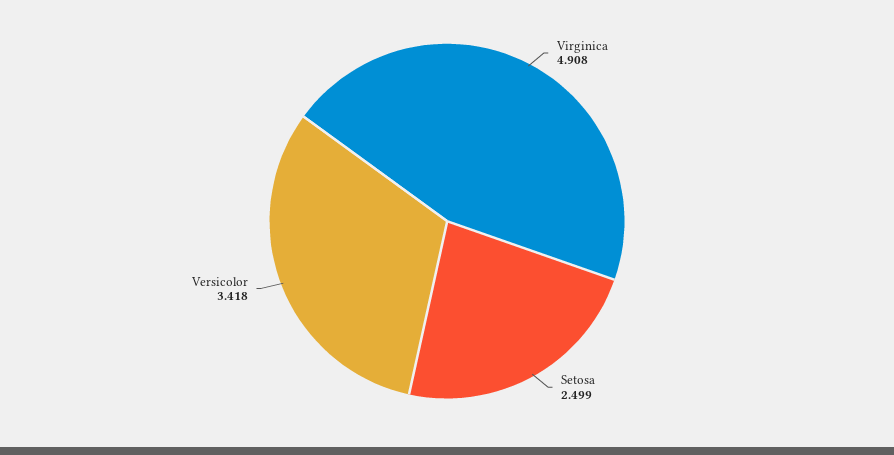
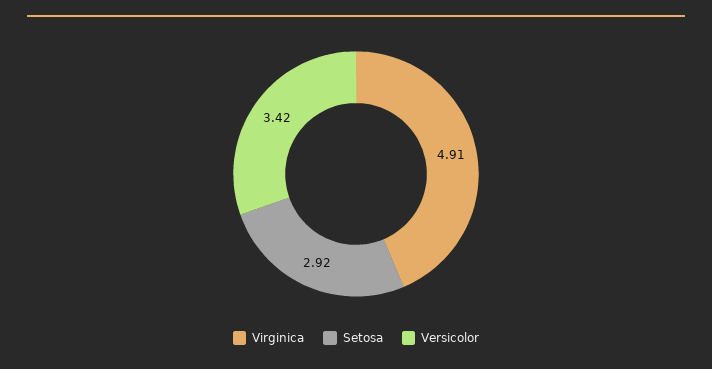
  {
    "Virginica": 4.908,
-   "Setosa": 2.499,
+   "Setosa": 2.92,
    "Versicolor": 3.418
  }

